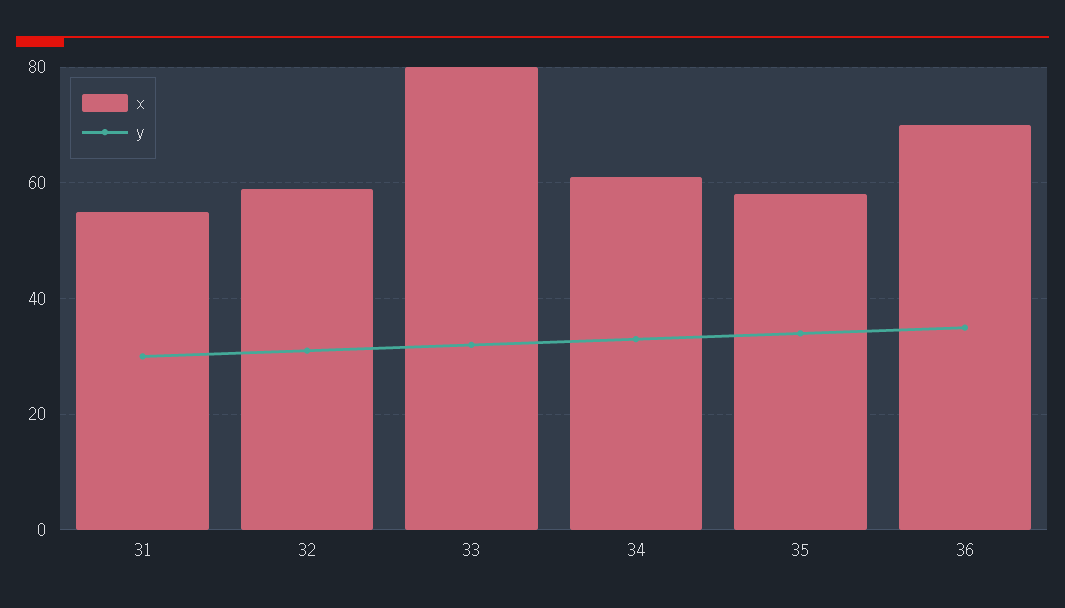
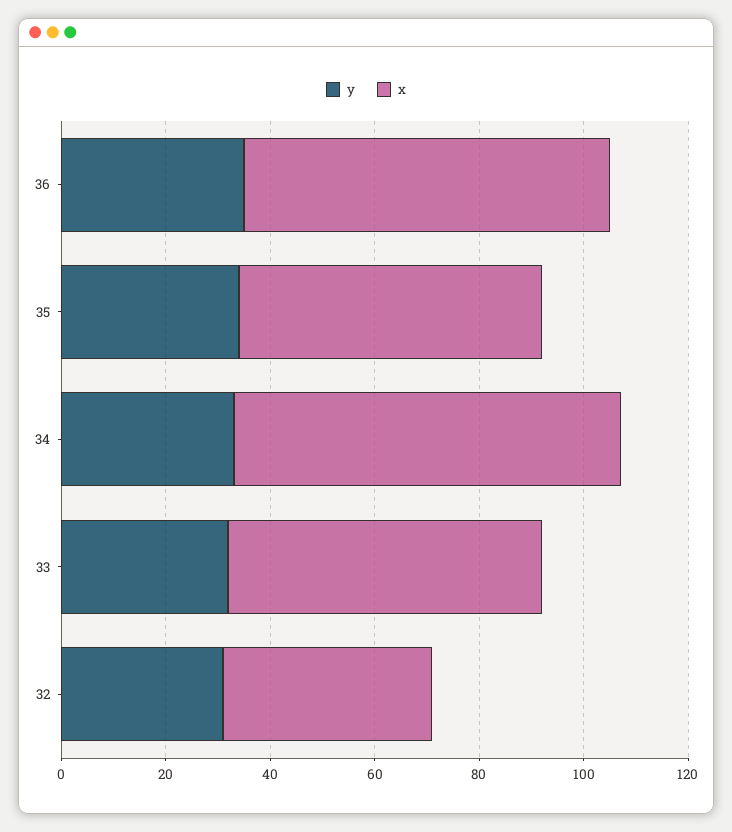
  {
    "x": {
-     "31": 55,
-     "32": 60,
+     "32": 40,
-     "33": 80,
+     "33": 60,
-     "34": 60,
+     "34": 75,
      "35": 60,
      "36": 70
    },
    "y": {
-     "31": 30,
      "32": 30,
      "33": 30,
      "34": 35,
      "35": 35,
      "36": 35
    }
  }

